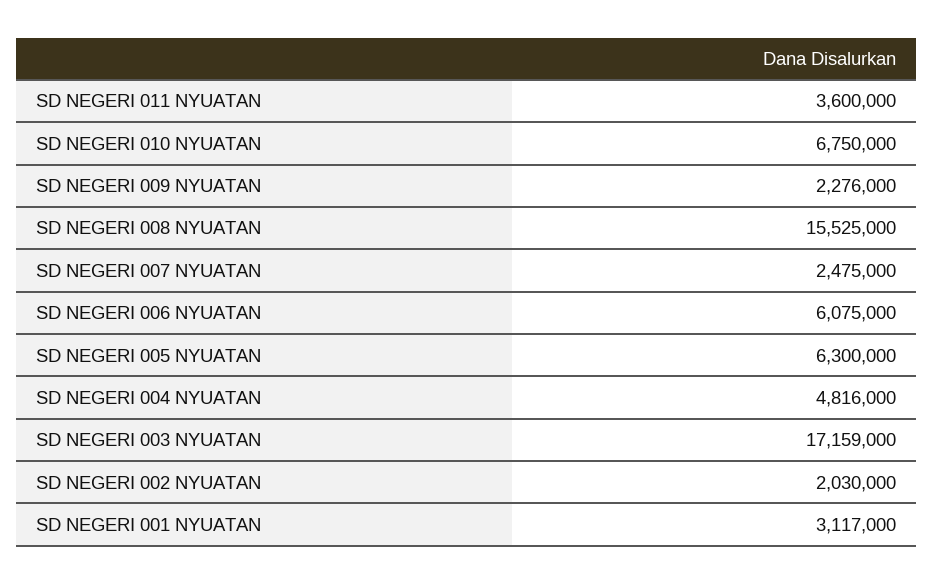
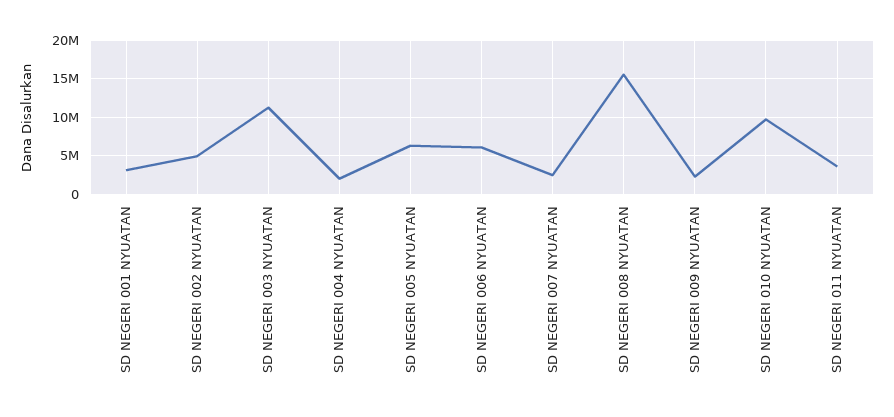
  {
    "SD NEGERI 011 NYUATAN": 3600000,
-   "SD NEGERI 010 NYUATAN": 6750000,
+   "SD NEGERI 010 NYUATAN": 10000000,
    "SD NEGERI 009 NYUATAN": 2276000,
    "SD NEGERI 008 NYUATAN": 15525000,
    "SD NEGERI 007 NYUATAN": 2475000,
    "SD NEGERI 006 NYUATAN": 6075000,
    "SD NEGERI 005 NYUATAN": 6300000,
-   "SD NEGERI 004 NYUATAN": 4816000,
+   "SD NEGERI 004 NYUATAN": 2000000,
-   "SD NEGERI 003 NYUATAN": 17159000,
+   "SD NEGERI 003 NYUATAN": 11000000,
-   "SD NEGERI 002 NYUATAN": 2030000,
+   "SD NEGERI 002 NYUATAN": 5000000,
    "SD NEGERI 001 NYUATAN": 3117000
  }

